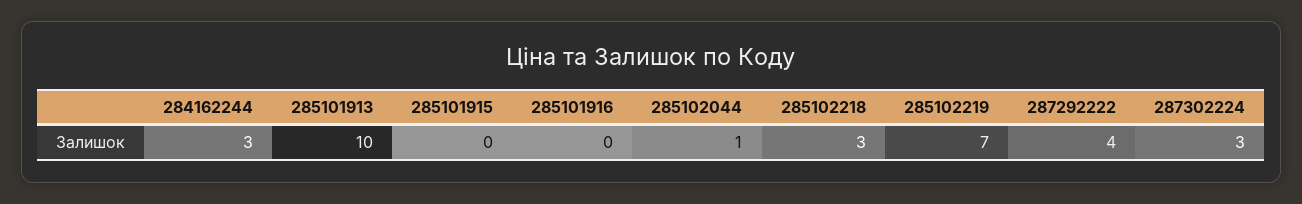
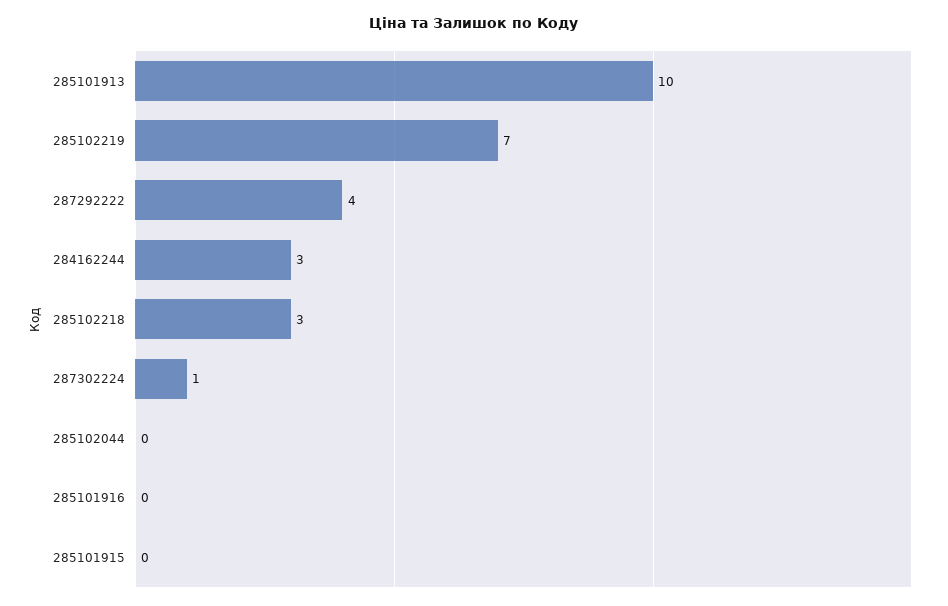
  {
    "284162244": 3,
    "285101913": 10,
    "285101915": 0,
    "285101916": 0,
-   "285102044": 1,
+   "285102044": 0,
    "285102218": 3,
    "285102219": 7,
    "287292222": 4,
-   "287302224": 3
+   "287302224": 1
  }

